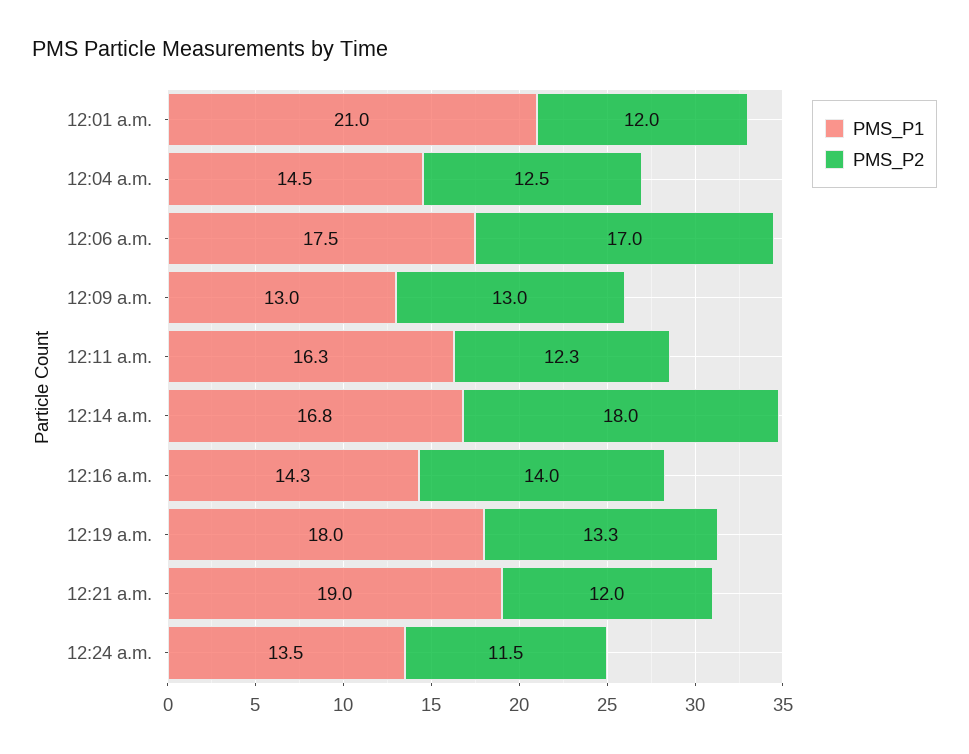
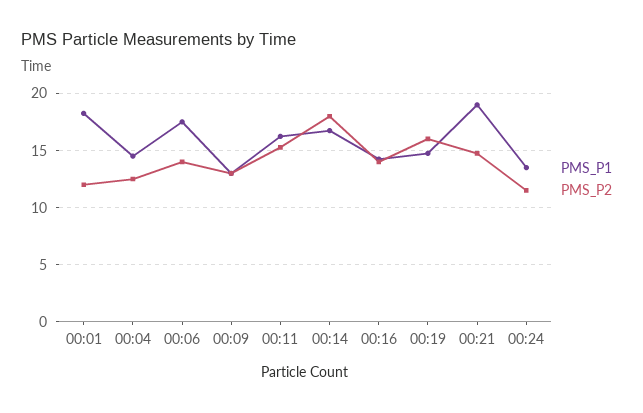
  {
    "PMS_P1": {
-     "12:01 a.m.": 21,
+     "12:01 a.m.": 18,
      "12:04 a.m.": 14.5,
      "12:06 a.m.": 17.5,
      "12:09 a.m.": 13,
      "12:11 a.m.": 16.3,
      "12:14 a.m.": 16.8,
      "12:16 a.m.": 14.3,
-     "12:19 a.m.": 18,
+     "12:19 a.m.": 15,
      "12:21 a.m.": 19,
      "12:24 a.m.": 13.5
    },
    "PMS_P2": {
      "12:01 a.m.": 12,
      "12:04 a.m.": 12.5,
-     "12:06 a.m.": 17,
+     "12:06 a.m.": 14,
      "12:09 a.m.": 13,
-     "12:11 a.m.": 12.3,
+     "12:11 a.m.": 15,
      "12:14 a.m.": 18,
      "12:16 a.m.": 14,
-     "12:19 a.m.": 13.3,
+     "12:19 a.m.": 16,
-     "12:21 a.m.": 12,
+     "12:21 a.m.": 15,
      "12:24 a.m.": 11.5
    }
  }

